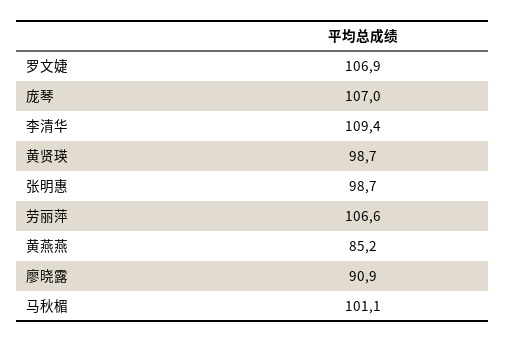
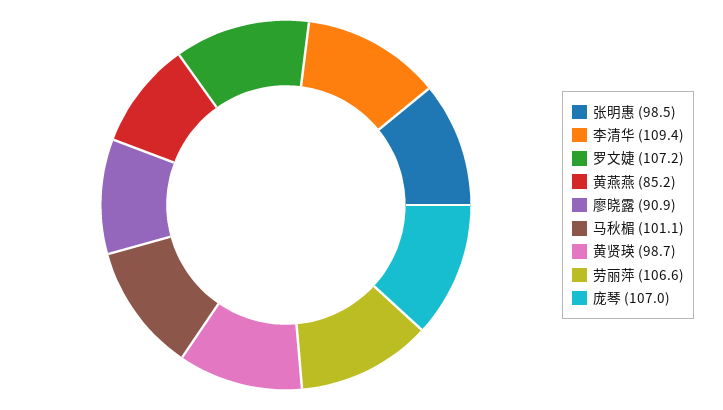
  {
-   "罗文婕": 106.9,
+   "罗文婕": 107.2,
    "庞琴": 107,
    "李清华": 109.4,
    "黄贤瑛": 98.7,
-   "张明惠": 98.7,
+   "张明惠": 98.5,
    "劳丽萍": 106.6,
    "黄燕燕": 85.2,
    "廖晓露": 90.9,
    "马秋楣": 101.1
  }

